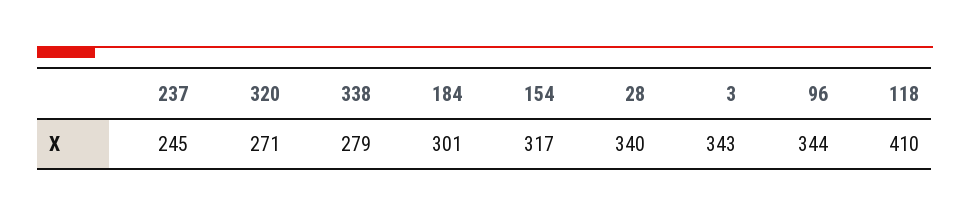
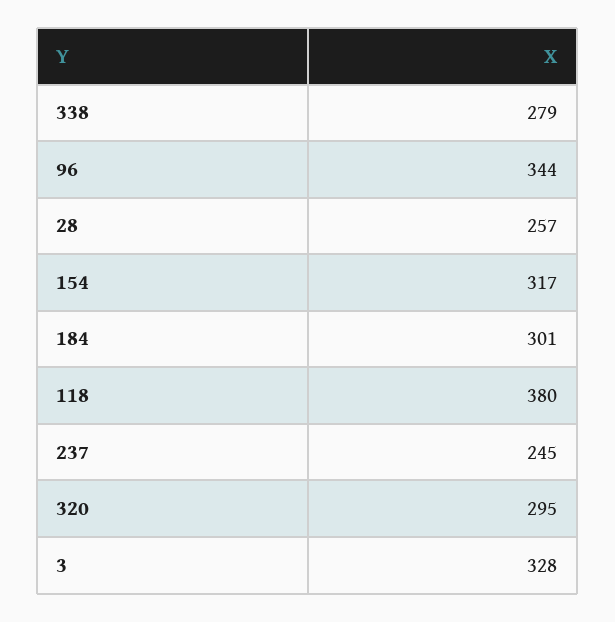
  {
    "237": 245,
-   "320": 271,
+   "320": 295,
    "338": 279,
    "184": 301,
    "154": 317,
-   "28": 340,
+   "28": 257,
-   "3": 343,
+   "3": 328,
    "96": 344,
-   "118": 410
+   "118": 380
  }

